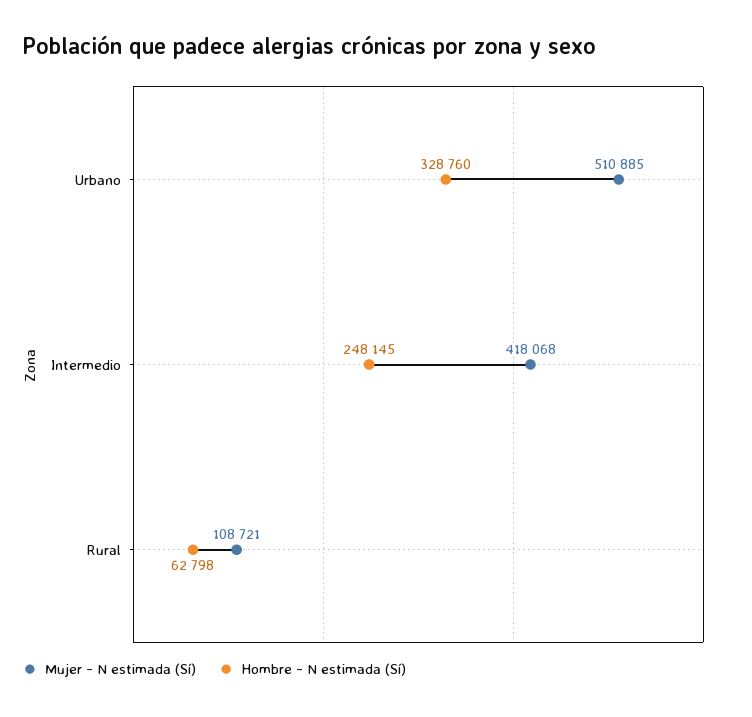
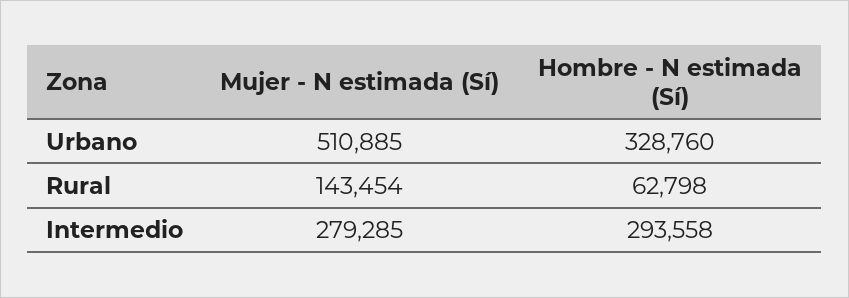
  {
    "Mujer - N estimada (Sí)": {
      "Urbano": 510885,
-     "Intermedio": 418068,
+     "Intermedio": 279285,
-     "Rural": 108721
+     "Rural": 143454
    },
    "Hombre - N estimada (Sí)": {
      "Urbano": 328760,
-     "Intermedio": 248145,
+     "Intermedio": 293558,
      "Rural": 62798
    }
  }

